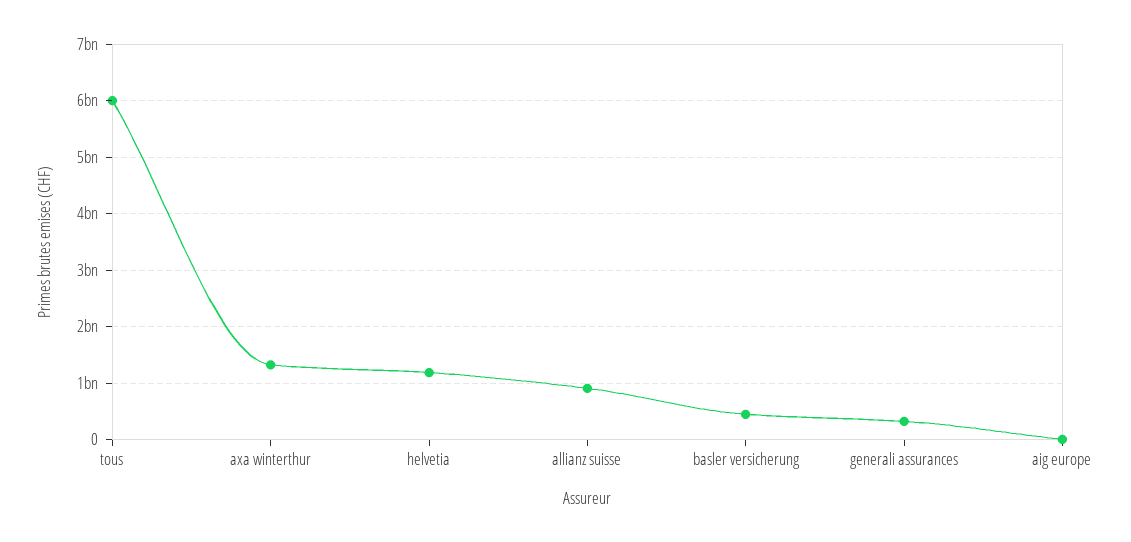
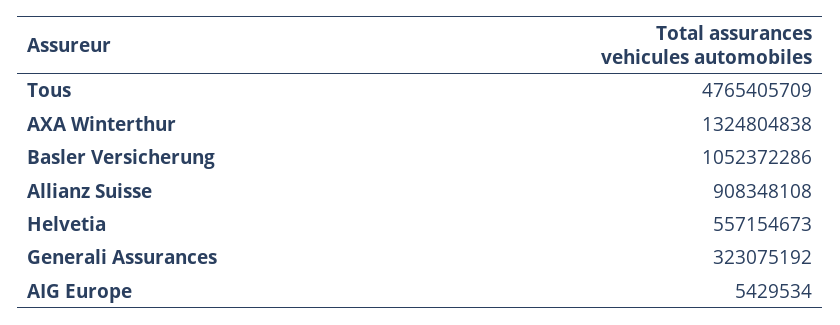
  {
-   "tous": 6000000000,
+   "tous": 4765405709,
    "axa winterthur": 1324804838,
-   "helvetia": 1200000000,
+   "helvetia": 557154673,
    "allianz suisse": 908348108,
-   "basler versicherung": 400000000,
+   "basler versicherung": 1052372286,
    "generali assurances": 323075192,
    "aig europe": 5429534
  }

